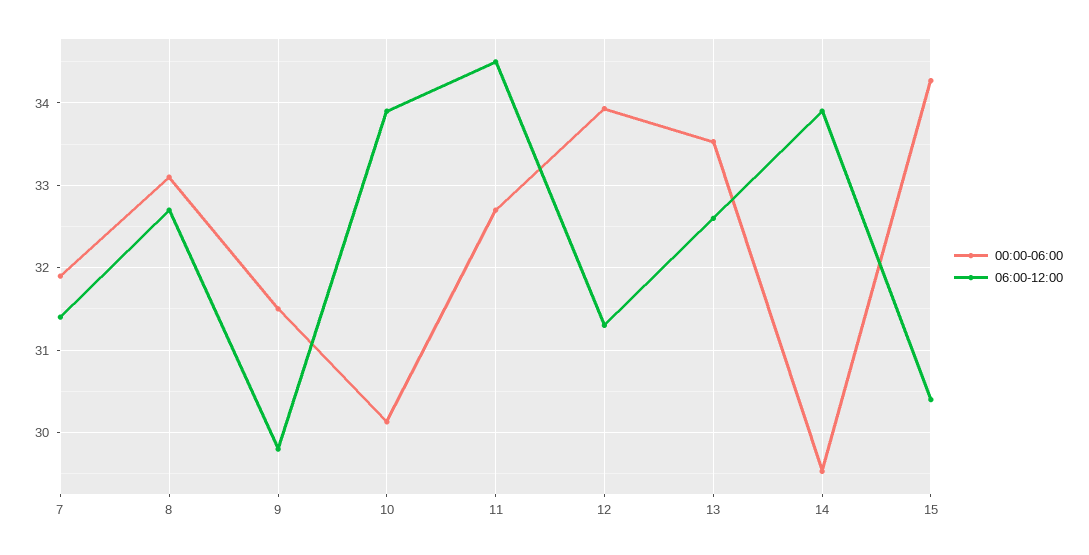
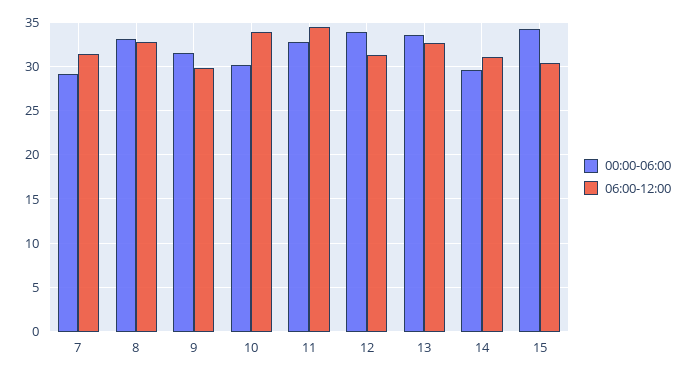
  {
    "00:00-06:00": {
-     "7": 31.9,
+     "7": 29,
      "8": 33.1,
      "9": 31.5,
      "10": 30.1,
      "11": 32.7,
      "12": 33.9,
      "13": 33.5,
      "14": 29.5,
      "15": 34.3
    },
    "06:00-12:00": {
      "7": 31.4,
      "8": 32.7,
      "9": 29.8,
      "10": 33.9,
      "11": 34.5,
      "12": 31.3,
      "13": 32.6,
-     "14": 33.9,
+     "14": 31,
      "15": 30.4
    }
  }

